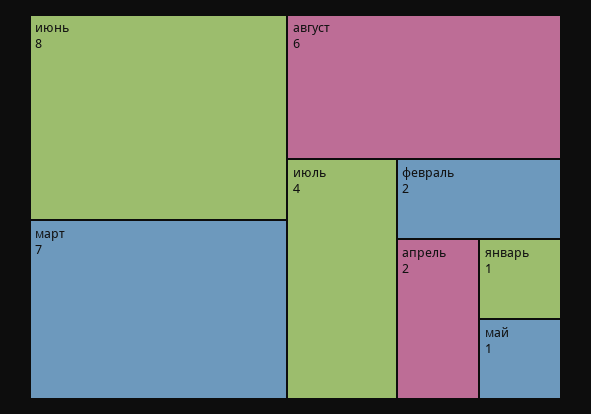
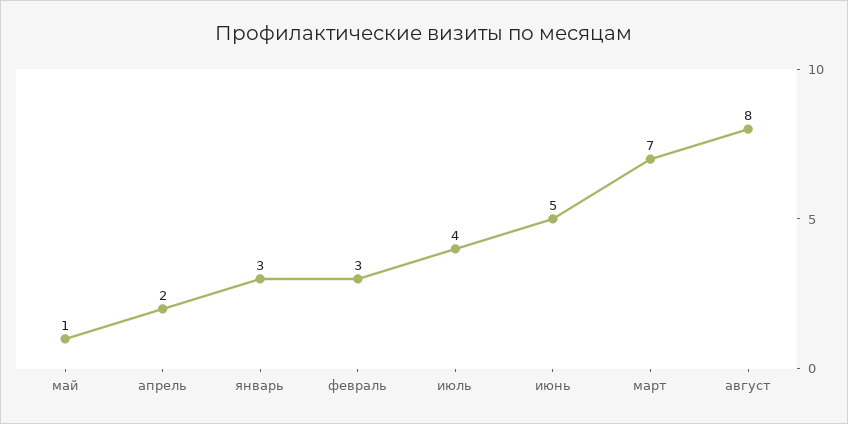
  {
-   "июнь": 8,
+   "июнь": 5,
    "март": 7,
-   "август": 6,
+   "август": 8,
    "июль": 4,
-   "февраль": 2,
+   "февраль": 3,
    "апрель": 2,
-   "январь": 1,
+   "январь": 3,
    "май": 1
  }

